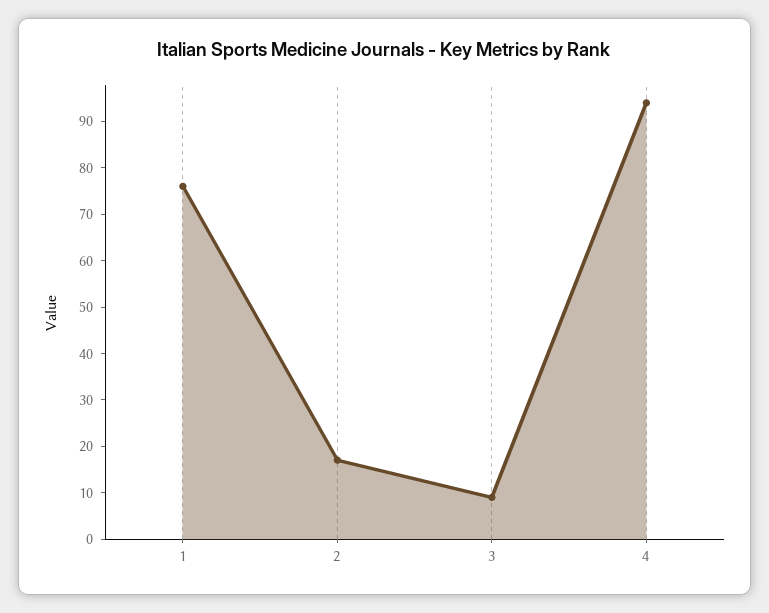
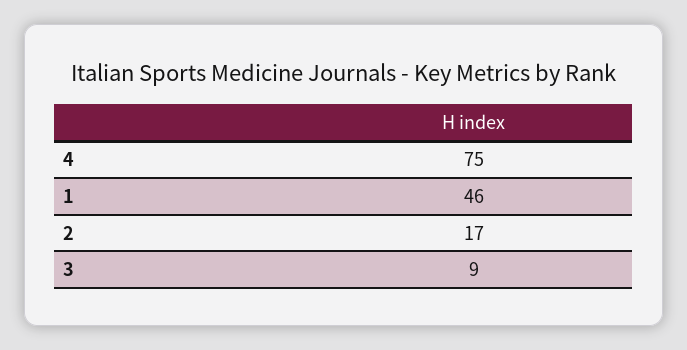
  {
-   "1": 75,
+   "1": 46,
    "2": 17,
    "3": 9,
-   "4": 95
+   "4": 75
  }

